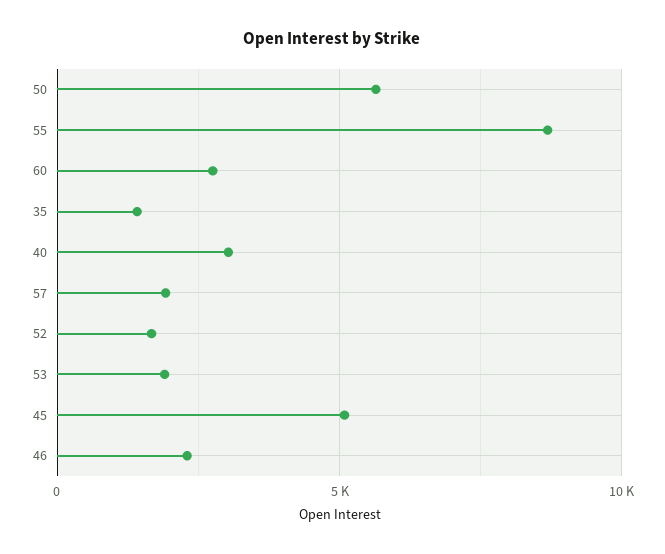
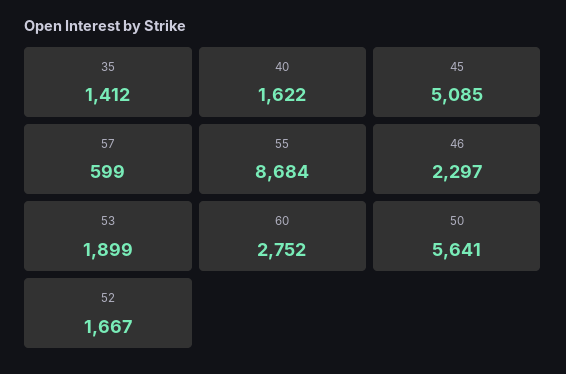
  {
    "50": 5641,
    "55": 8684,
    "60": 2752,
    "35": 1412,
-   "40": 3000,
+   "40": 1622,
-   "57": 2000,
+   "57": 599,
    "52": 1667,
    "53": 1899,
    "45": 5085,
    "46": 2297
  }

